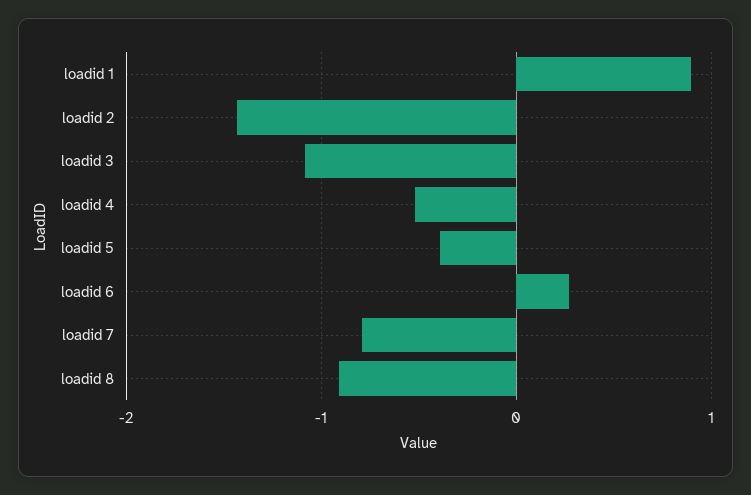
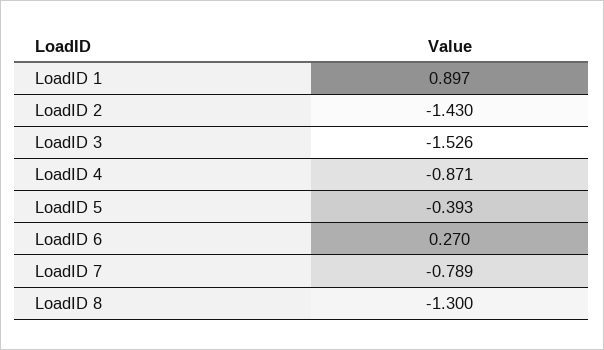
  {
    "loadid 1": 0.897,
    "loadid 2": -1.43,
-   "loadid 3": -1.1,
+   "loadid 3": -1.526,
-   "loadid 4": -0.5,
+   "loadid 4": -0.871,
    "loadid 5": -0.393,
    "loadid 6": 0.27,
    "loadid 7": -0.789,
-   "loadid 8": -0.9
+   "loadid 8": -1.3
  }

